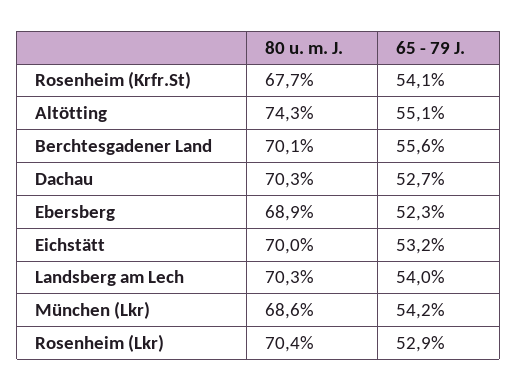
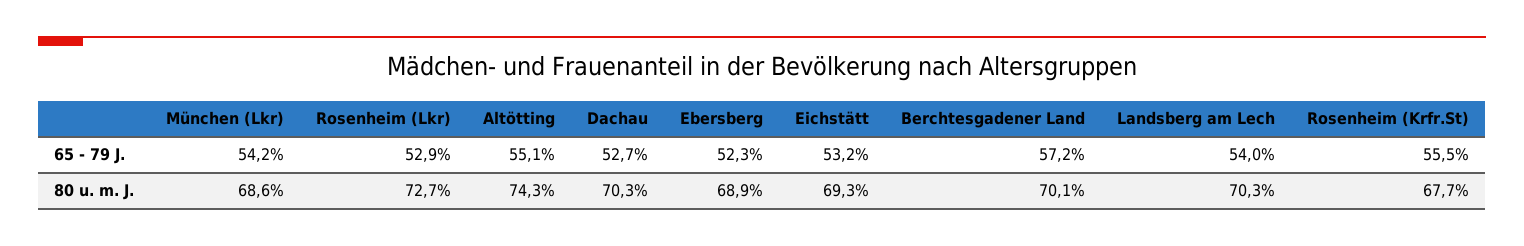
  {
    "80 u. m. J.": {
      "Rosenheim (Krfr.St)": 67.7,
      "Altötting": 74.3,
      "Berchtesgadener Land": 70.1,
      "Dachau": 70.3,
      "Ebersberg": 68.9,
-     "Eichstätt": 70,
+     "Eichstätt": 69.3,
      "Landsberg am Lech": 70.3,
      "München (Lkr)": 68.6,
-     "Rosenheim (Lkr)": 70.4
+     "Rosenheim (Lkr)": 72.7
    },
    "65 - 79 J.": {
-     "Rosenheim (Krfr.St)": 54.1,
+     "Rosenheim (Krfr.St)": 55.5,
      "Altötting": 55.1,
-     "Berchtesgadener Land": 55.6,
+     "Berchtesgadener Land": 57.2,
      "Dachau": 52.7,
      "Ebersberg": 52.3,
      "Eichstätt": 53.2,
      "Landsberg am Lech": 54,
      "München (Lkr)": 54.2,
      "Rosenheim (Lkr)": 52.9
    }
  }

